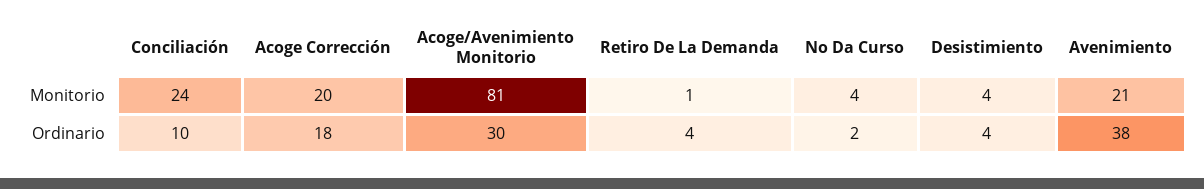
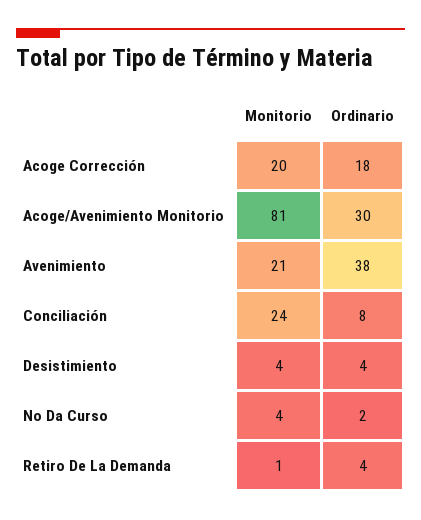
  {
    "Conciliación": {
      "Monitorio": 24,
-     "Ordinario": 10
+     "Ordinario": 8
    },
    "Acoge Corrección": {
      "Monitorio": 20,
      "Ordinario": 18
    },
    "Acoge/Avenimiento Monitorio": {
      "Monitorio": 81,
      "Ordinario": 30
    },
    "Retiro De La Demanda": {
      "Monitorio": 1,
      "Ordinario": 4
    },
    "No Da Curso": {
      "Monitorio": 4,
      "Ordinario": 2
    },
    "Desistimiento": {
      "Monitorio": 4,
      "Ordinario": 4
    },
    "Avenimiento": {
      "Monitorio": 21,
      "Ordinario": 38
    }
  }

